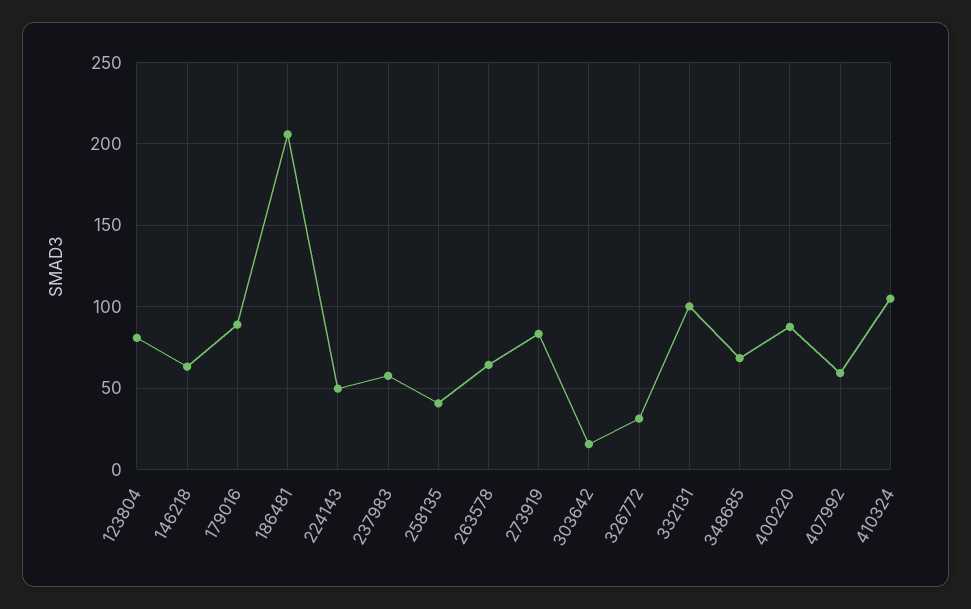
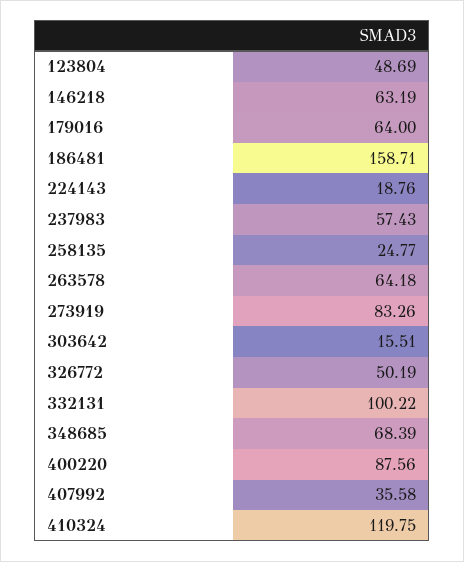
  {
-   "123804": 80,
+   "123804": 48.69,
    "146218": 63.19,
-   "179016": 90,
+   "179016": 64,
-   "186481": 205,
+   "186481": 158.71,
-   "224143": 50,
+   "224143": 18.76,
    "237983": 57.43,
-   "258135": 40,
+   "258135": 24.77,
    "263578": 64.18,
    "273919": 83.26,
    "303642": 15.51,
-   "326772": 30,
+   "326772": 50.19,
    "332131": 100.22,
    "348685": 68.39,
    "400220": 87.56,
-   "407992": 60,
+   "407992": 35.58,
-   "410324": 105
+   "410324": 119.75
  }

